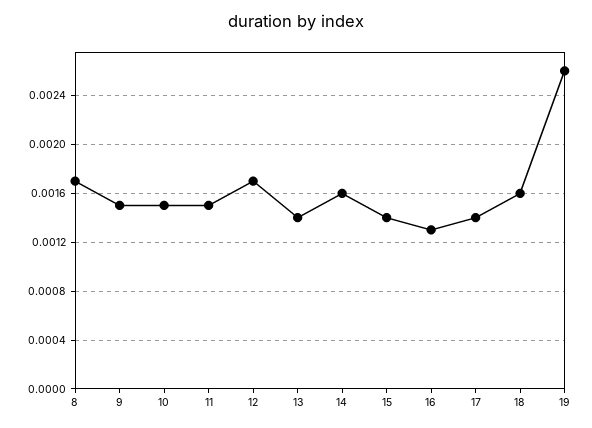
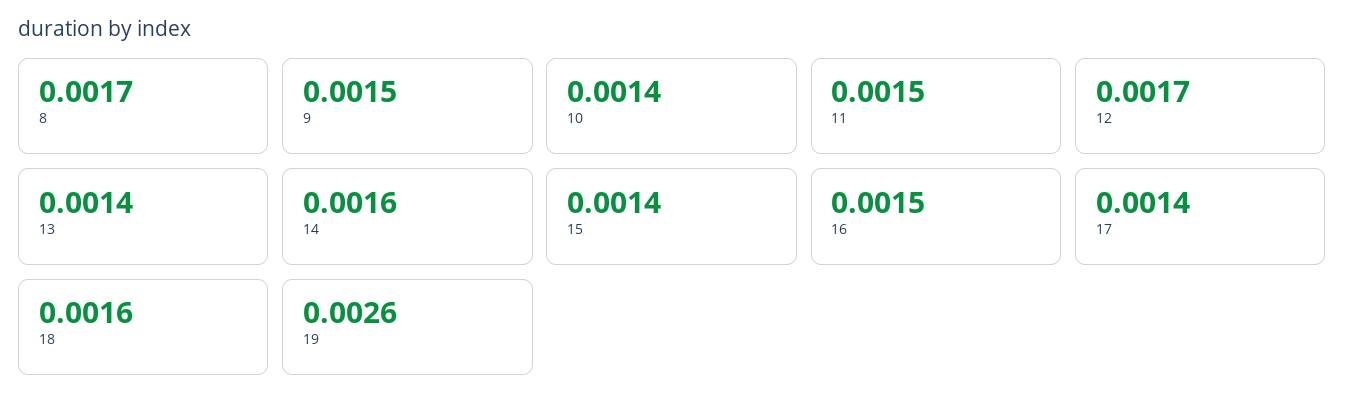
  {
    "8": 0.0017,
    "9": 0.0015,
-   "10": 0.0015,
+   "10": 0.0014,
    "11": 0.0015,
    "12": 0.0017,
    "13": 0.0014,
    "14": 0.0016,
    "15": 0.0014,
-   "16": 0.0013,
+   "16": 0.0015,
    "17": 0.0014,
    "18": 0.0016,
    "19": 0.0026
  }

